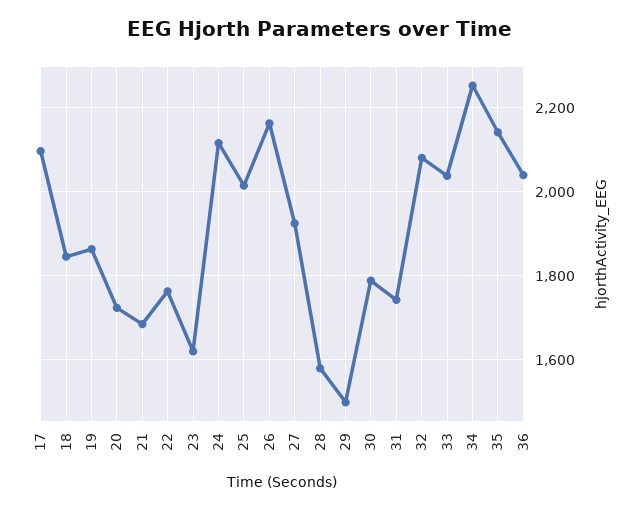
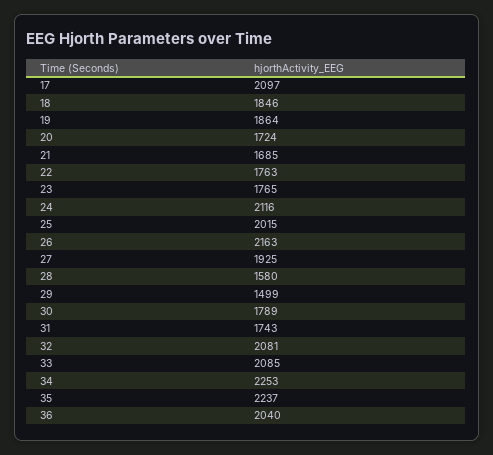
  {
    "17": 2097,
    "18": 1846,
    "19": 1864,
    "20": 1724,
    "21": 1685,
    "22": 1763,
-   "23": 1620,
+   "23": 1765,
    "24": 2116,
    "25": 2015,
    "26": 2163,
    "27": 1925,
    "28": 1580,
    "29": 1499,
    "30": 1789,
    "31": 1743,
    "32": 2081,
-   "33": 2040,
+   "33": 2085,
    "34": 2253,
-   "35": 2140,
+   "35": 2237,
    "36": 2040
  }

